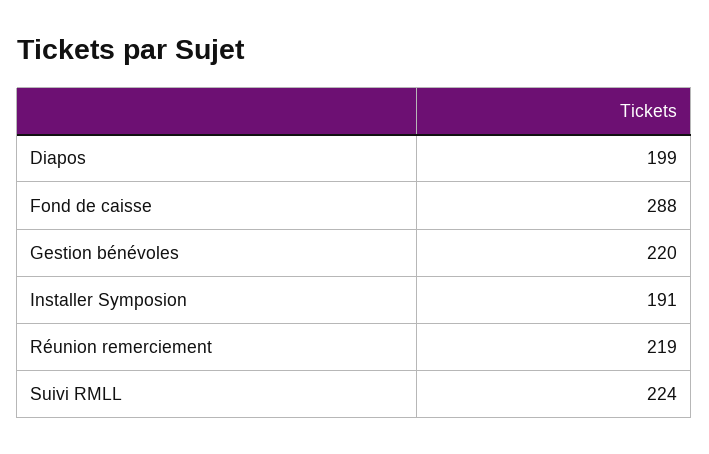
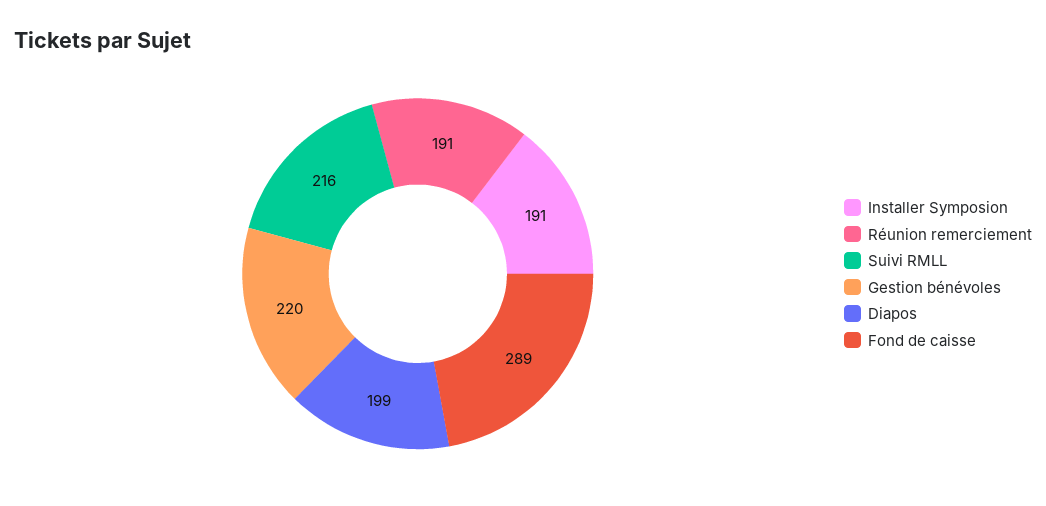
  {
    "Diapos": 199,
-   "Fond de caisse": 288,
+   "Fond de caisse": 289,
    "Gestion bénévoles": 220,
    "Installer Symposion": 191,
-   "Réunion remerciement": 219,
+   "Réunion remerciement": 191,
-   "Suivi RMLL": 224
+   "Suivi RMLL": 216
  }

